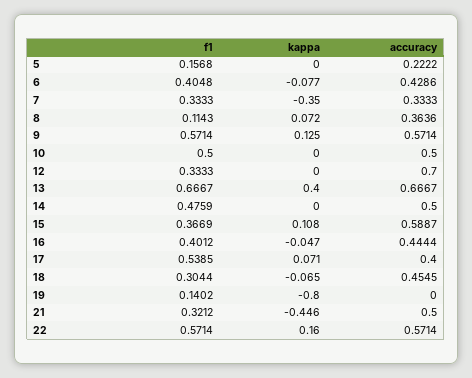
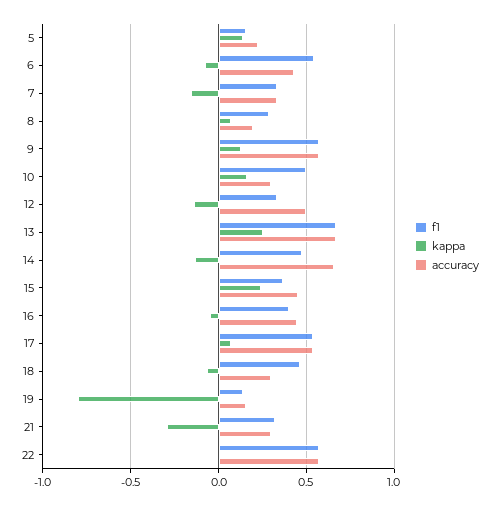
  {
    "f1": {
      "5": 0.1568,
-     "6": 0.4048,
+     "6": 0.55,
      "7": 0.3333,
-     "8": 0.1143,
+     "8": 0.3,
      "9": 0.5714,
      "10": 0.5,
      "12": 0.3333,
      "13": 0.6667,
      "14": 0.4759,
      "15": 0.3669,
      "16": 0.4012,
      "17": 0.5385,
-     "18": 0.3044,
+     "18": 0.45,
      "19": 0.1402,
      "21": 0.3212,
      "22": 0.5714
    },
    "kappa": {
-     "5": 0,
+     "5": 0.15,
      "6": -0.077,
-     "7": -0.35,
+     "7": -0.15,
      "8": 0.072,
      "9": 0.125,
-     "10": 0,
+     "10": 0.15,
-     "12": 0,
+     "12": -0.15,
-     "13": 0.4,
+     "13": 0.25,
-     "14": 0,
+     "14": -0.15,
-     "15": 0.108,
+     "15": 0.25,
      "16": -0.047,
      "17": 0.071,
      "18": -0.065,
      "19": -0.8,
-     "21": -0.446,
+     "21": -0.3,
-     "22": 0.16
+     "22": 0
    },
    "accuracy": {
      "5": 0.2222,
      "6": 0.4286,
      "7": 0.3333,
-     "8": 0.3636,
+     "8": 0.2,
      "9": 0.5714,
-     "10": 0.5,
+     "10": 0.3,
-     "12": 0.7,
+     "12": 0.5,
      "13": 0.6667,
-     "14": 0.5,
+     "14": 0.65,
-     "15": 0.5887,
+     "15": 0.45,
      "16": 0.4444,
-     "17": 0.4,
+     "17": 0.55,
-     "18": 0.4545,
+     "18": 0.3,
-     "19": 0,
+     "19": 0.15,
-     "21": 0.5,
+     "21": 0.3,
      "22": 0.5714
    }
  }

